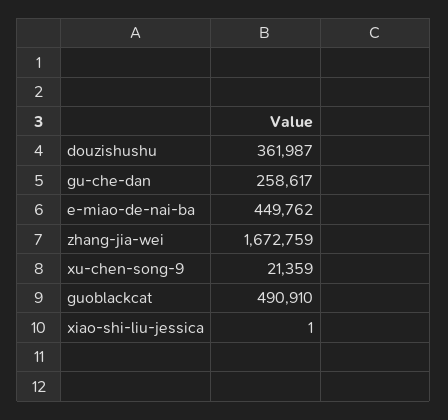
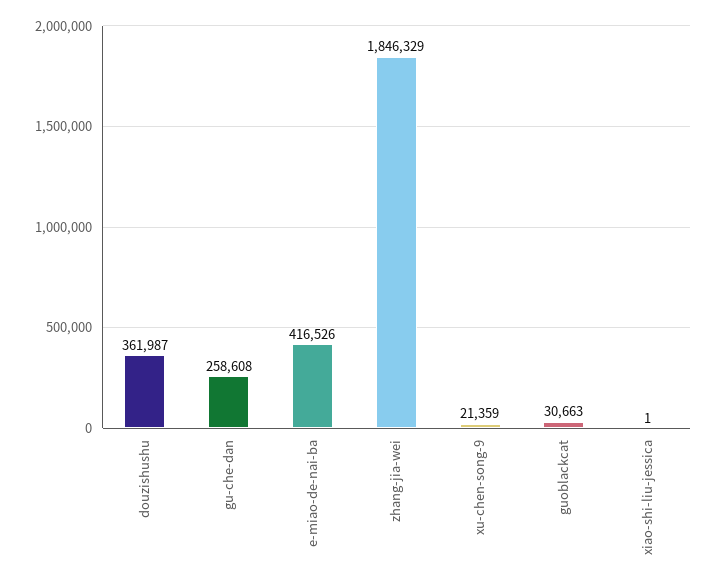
  {
    "douzishushu": 361987,
-   "gu-che-dan": 258617,
+   "gu-che-dan": 258608,
-   "e-miao-de-nai-ba": 449762,
+   "e-miao-de-nai-ba": 416526,
-   "zhang-jia-wei": 1672759,
+   "zhang-jia-wei": 1846329,
    "xu-chen-song-9": 21359,
-   "guoblackcat": 490910,
+   "guoblackcat": 30663,
    "xiao-shi-liu-jessica": 1
  }

